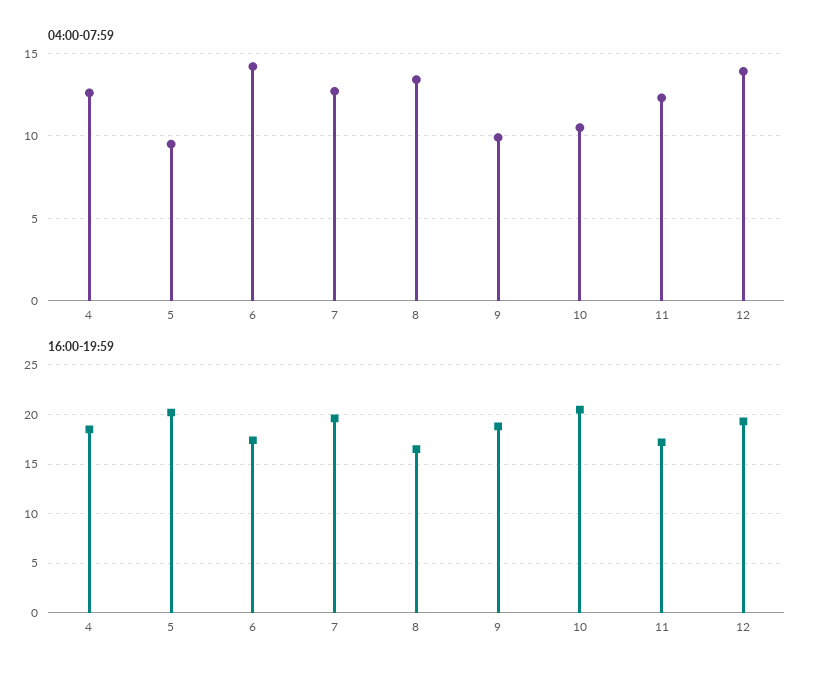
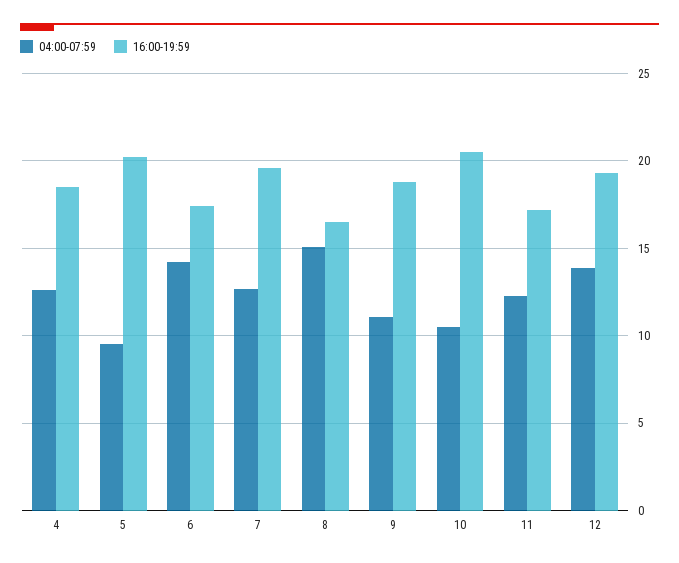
  {
    "04:00-07:59": {
      "4": 12.5,
      "5": 9.5,
      "6": 14,
      "7": 12.5,
-     "8": 13.5,
+     "8": 15,
-     "9": 10,
+     "9": 11,
      "10": 10.5,
      "11": 12.5,
      "12": 14
    },
    "16:00-19:59": {
      "4": 18.5,
      "5": 20,
      "6": 17.5,
      "7": 19.5,
      "8": 16.5,
      "9": 19,
      "10": 20.5,
      "11": 17,
      "12": 19.5
    }
  }

